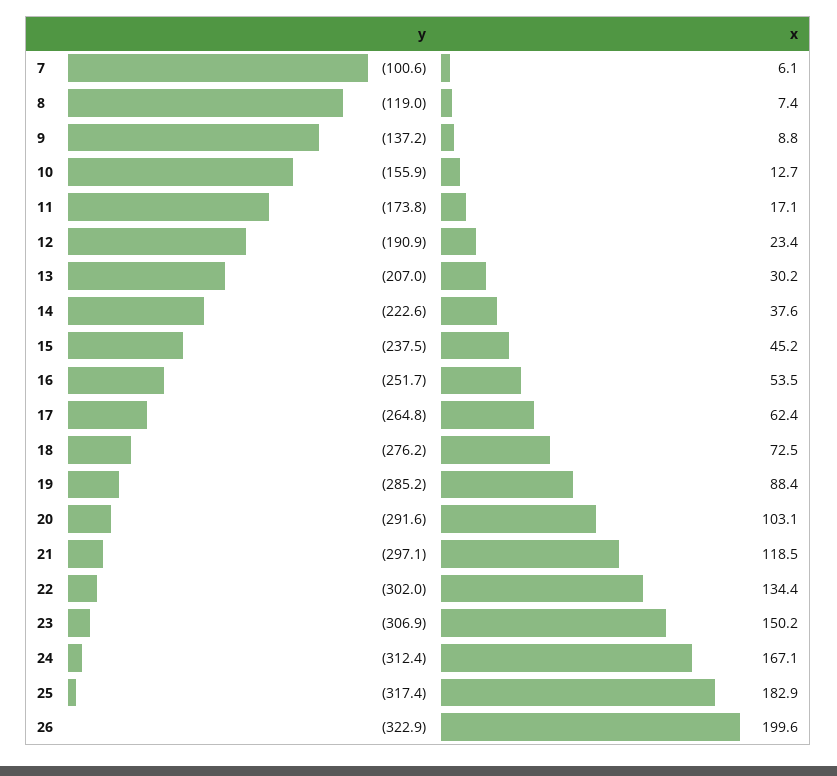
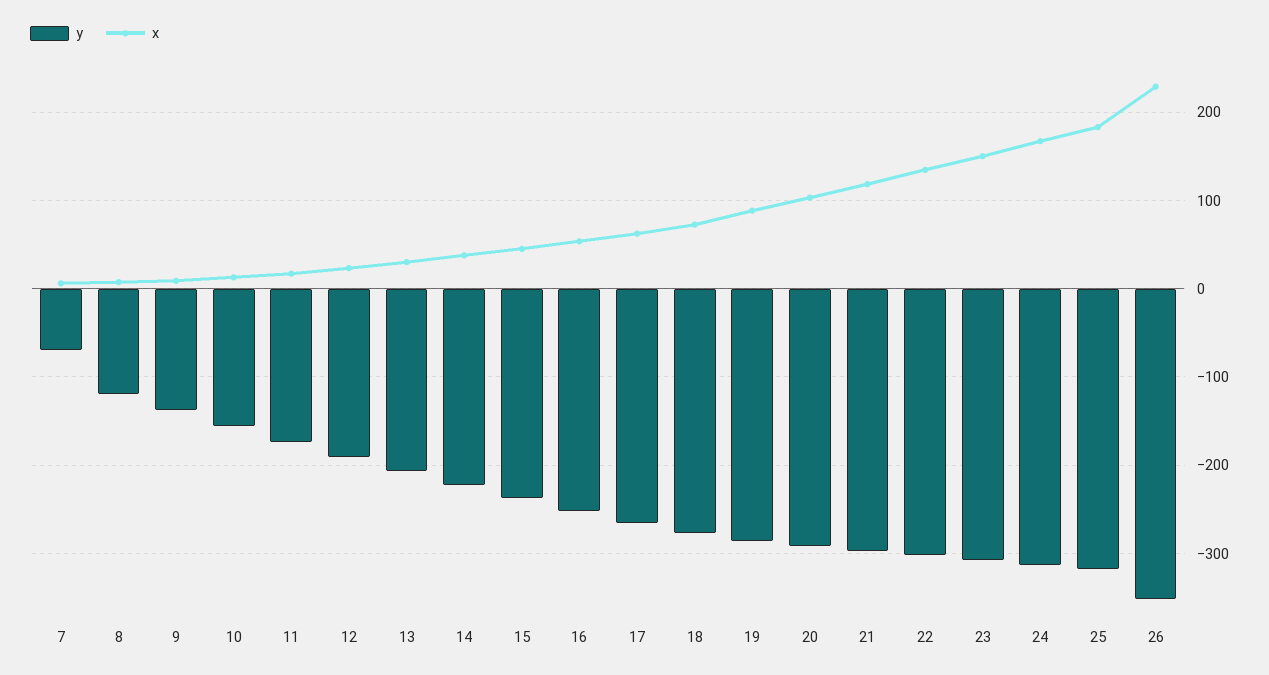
  {
    "y": {
-     "7": -100.6,
+     "7": -70,
      "8": -119,
      "9": -137.2,
      "10": -155.9,
      "11": -173.8,
      "12": -190.9,
      "13": -207,
      "14": -222.6,
      "15": -237.5,
      "16": -251.7,
      "17": -264.8,
      "18": -276.2,
      "19": -285.2,
      "20": -291.6,
      "21": -297.1,
      "22": -302,
      "23": -306.9,
      "24": -312.4,
      "25": -317.4,
-     "26": -322.9
+     "26": -350
    },
    "x": {
      "7": 6.1,
      "8": 7.4,
      "9": 8.8,
      "10": 12.7,
      "11": 17.1,
      "12": 23.4,
      "13": 30.2,
      "14": 37.6,
      "15": 45.2,
      "16": 53.5,
      "17": 62.4,
      "18": 72.5,
      "19": 88.4,
      "20": 103.1,
      "21": 118.5,
      "22": 134.4,
      "23": 150.2,
      "24": 167.1,
      "25": 182.9,
-     "26": 199.6
+     "26": 230
    }
  }

